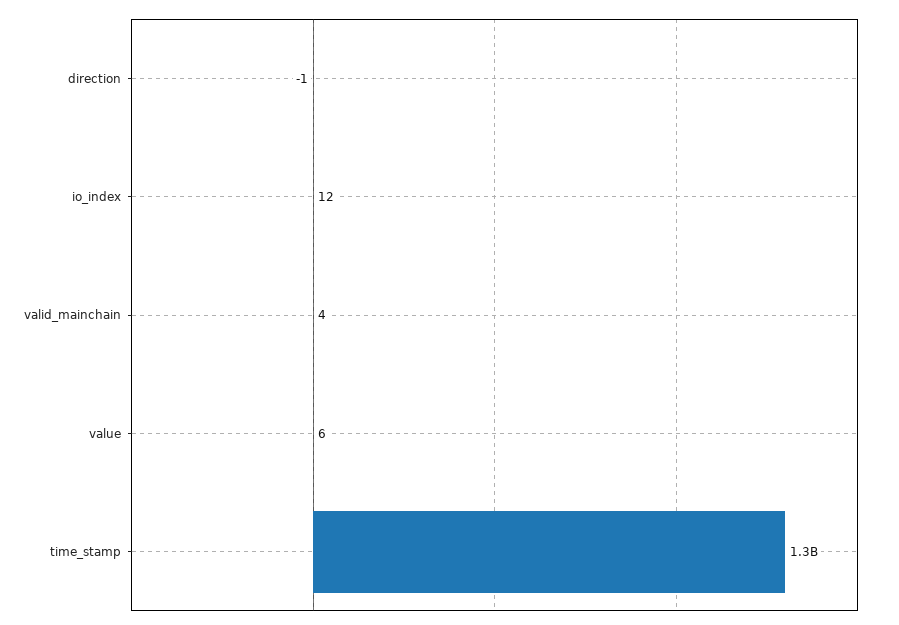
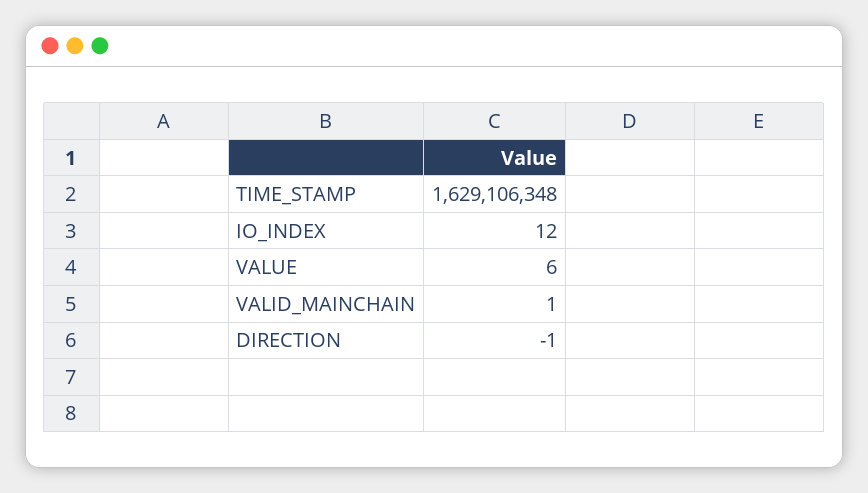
  {
    "direction": -1,
    "io_index": 12,
-   "valid_mainchain": 4,
+   "valid_mainchain": 1,
    "value": 6,
-   "time_stamp": 1300000000
+   "time_stamp": 1629106348
  }

